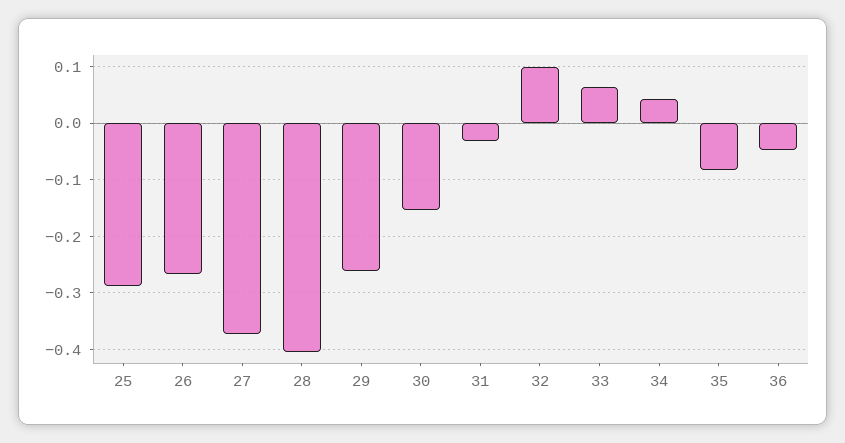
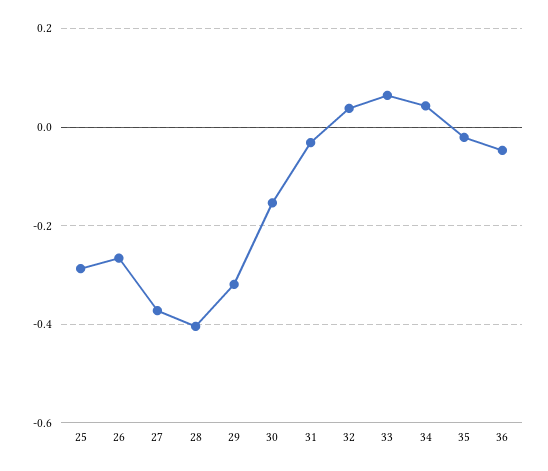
  {
    "25": -0.28,
    "26": -0.26,
    "27": -0.38,
    "28": -0.4,
-   "29": -0.26,
+   "29": -0.32,
    "30": -0.16,
    "31": -0.04,
-   "32": 0.1,
+   "32": 0.04,
    "33": 0.06,
    "34": 0.04,
-   "35": -0.08,
+   "35": -0.02,
    "36": -0.04
  }

